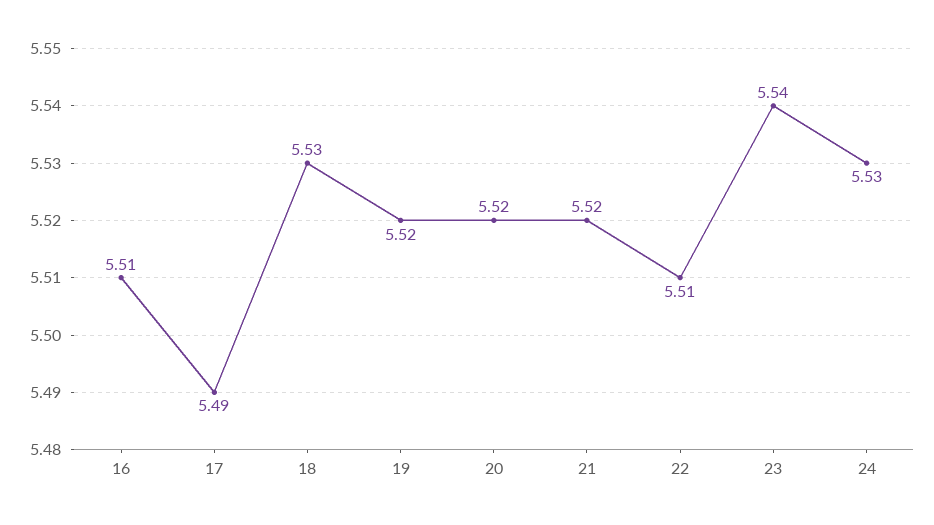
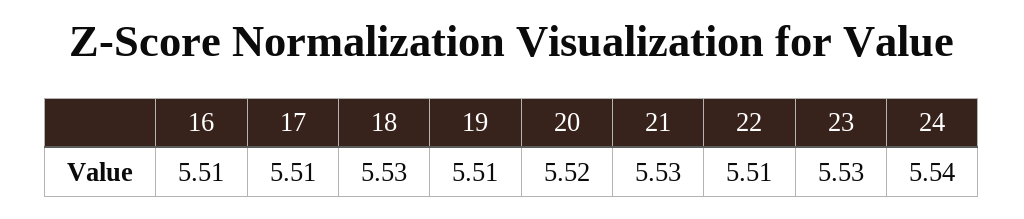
  {
    "16": 5.51,
-   "17": 5.49,
+   "17": 5.51,
    "18": 5.53,
-   "19": 5.52,
+   "19": 5.51,
    "20": 5.52,
-   "21": 5.52,
+   "21": 5.53,
    "22": 5.51,
-   "23": 5.54,
+   "23": 5.53,
-   "24": 5.53
+   "24": 5.54
  }

